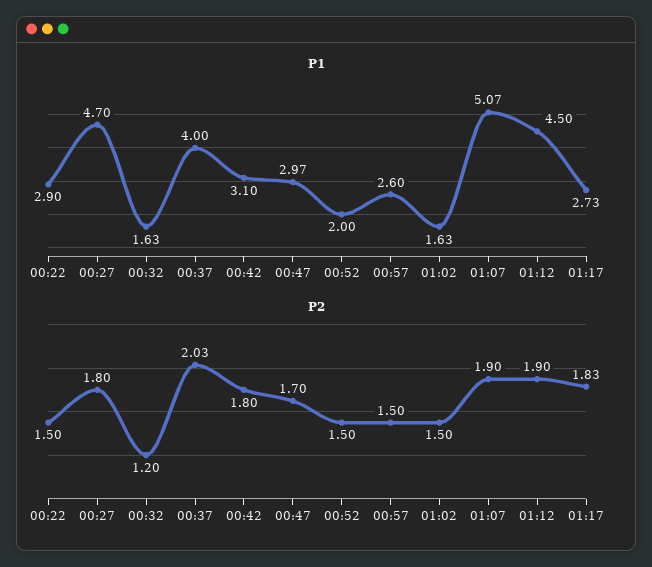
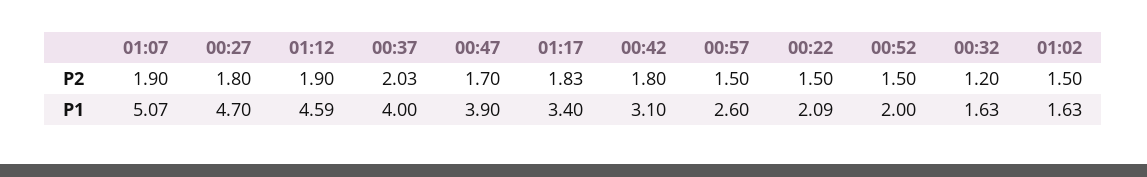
  {
    "P1": {
-     "00:22": 2.9,
+     "00:22": 2.09,
      "00:27": 4.7,
      "00:32": 1.63,
      "00:37": 4,
      "00:42": 3.1,
-     "00:47": 2.97,
+     "00:47": 3.9,
      "00:52": 2,
      "00:57": 2.6,
      "01:02": 1.63,
      "01:07": 5.07,
-     "01:12": 4.5,
+     "01:12": 4.59,
-     "01:17": 2.73
+     "01:17": 3.4
    },
    "P2": {
      "00:22": 1.5,
      "00:27": 1.8,
      "00:32": 1.2,
      "00:37": 2.03,
      "00:42": 1.8,
      "00:47": 1.7,
      "00:52": 1.5,
      "00:57": 1.5,
      "01:02": 1.5,
      "01:07": 1.9,
      "01:12": 1.9,
      "01:17": 1.83
    }
  }

